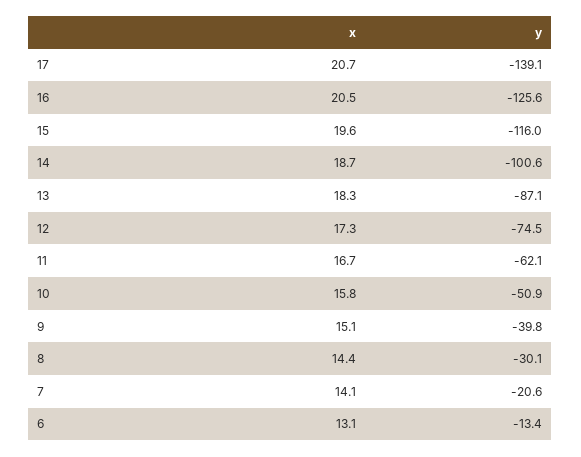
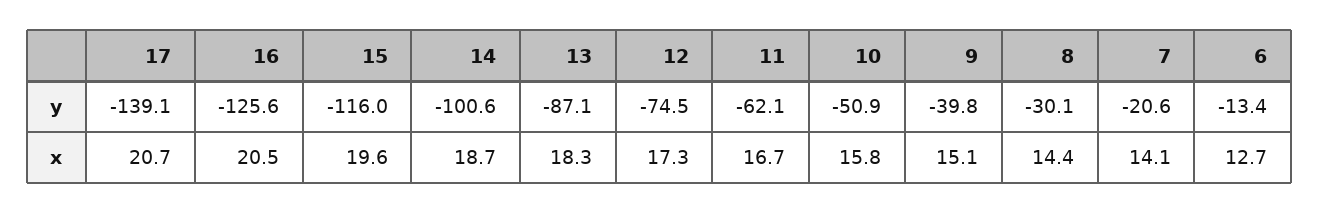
  {
    "x": {
      "17": 20.7,
      "16": 20.5,
      "15": 19.6,
      "14": 18.7,
      "13": 18.3,
      "12": 17.3,
      "11": 16.7,
      "10": 15.8,
      "9": 15.1,
      "8": 14.4,
      "7": 14.1,
-     "6": 13.1
+     "6": 12.7
    },
    "y": {
      "17": -139.1,
      "16": -125.6,
      "15": -116,
      "14": -100.6,
      "13": -87.1,
      "12": -74.5,
      "11": -62.1,
      "10": -50.9,
      "9": -39.8,
      "8": -30.1,
      "7": -20.6,
      "6": -13.4
    }
  }

